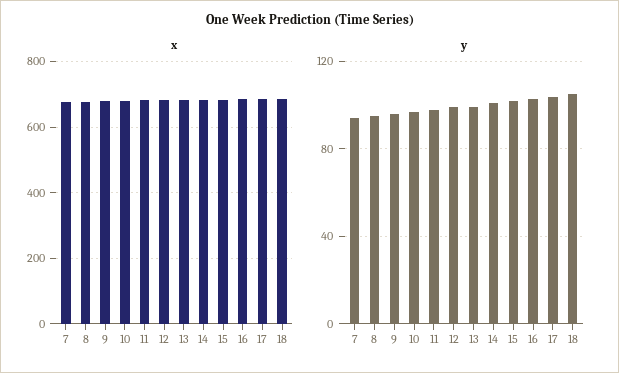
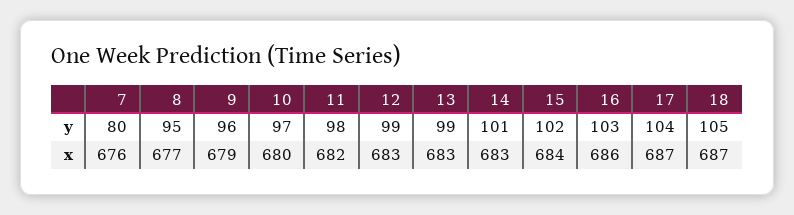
  {
    "x": {
      "7": 676,
      "8": 677,
      "9": 679,
      "10": 680,
      "11": 682,
      "12": 683,
      "13": 683,
      "14": 683,
      "15": 684,
      "16": 686,
      "17": 687,
      "18": 687
    },
    "y": {
-     "7": 95,
+     "7": 80,
      "8": 95,
      "9": 96,
      "10": 97,
      "11": 98,
      "12": 99,
      "13": 99,
      "14": 101,
      "15": 102,
      "16": 103,
      "17": 104,
      "18": 105
    }
  }

